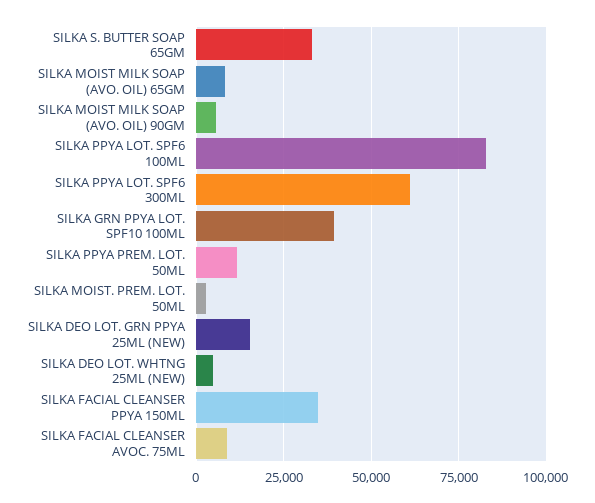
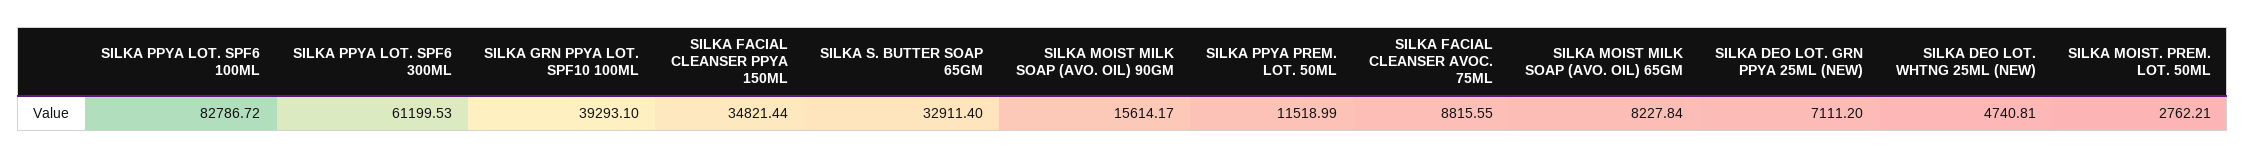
  {
    "SILKA S. BUTTER SOAP 65GM": 32911.4,
    "SILKA MOIST MILK SOAP (AVO. OIL) 65GM": 8227.84,
-   "SILKA MOIST MILK SOAP (AVO. OIL) 90GM": 5000,
+   "SILKA MOIST MILK SOAP (AVO. OIL) 90GM": 15614.17,
    "SILKA PPYA LOT. SPF6 100ML": 82786.72,
    "SILKA PPYA LOT. SPF6 300ML": 61199.53,
    "SILKA GRN PPYA LOT. SPF10 100ML": 39293.1,
    "SILKA PPYA PREM. LOT. 50ML": 11518.99,
    "SILKA MOIST. PREM. LOT. 50ML": 2762.21,
-   "SILKA DEO LOT. GRN PPYA 25ML (NEW)": 15000,
+   "SILKA DEO LOT. GRN PPYA 25ML (NEW)": 7111.2,
    "SILKA DEO LOT. WHTNG 25ML (NEW)": 4740.81,
    "SILKA FACIAL CLEANSER PPYA 150ML": 34821.44,
    "SILKA FACIAL CLEANSER AVOC. 75ML": 8815.55
  }

